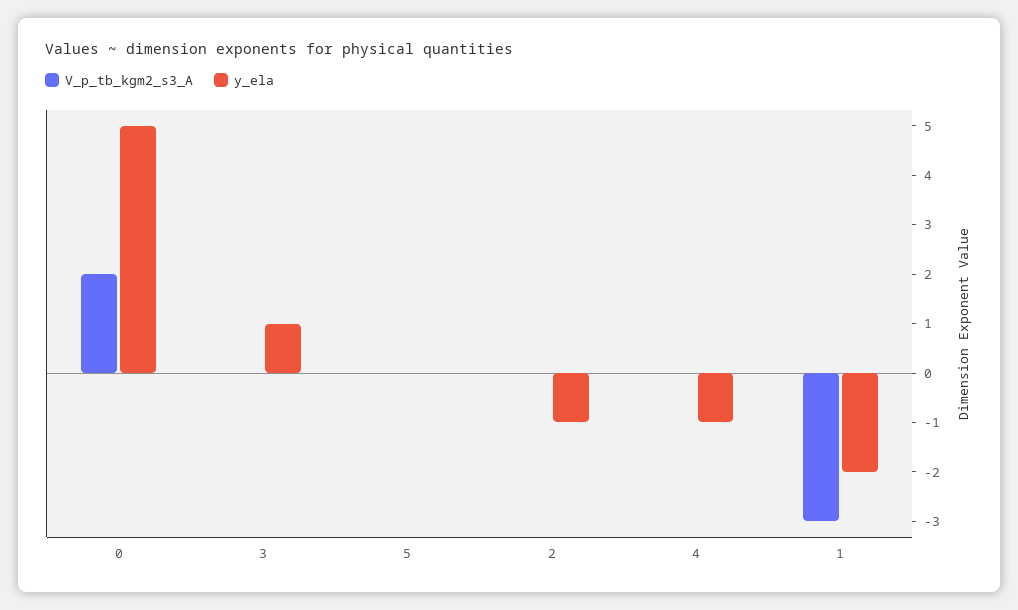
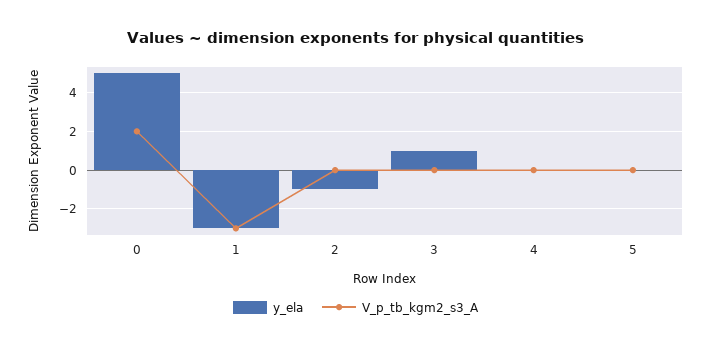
  {
    "V_p_tb_kgm2_s3_A": {
      "0": 2,
      "3": 0,
      "5": 0,
      "2": 0,
      "4": 0,
      "1": -3
    },
    "y_ela": {
      "0": 5,
      "3": 1,
      "5": 0,
      "2": -1,
-     "4": -1,
+     "4": 0,
-     "1": -2
+     "1": -3
    }
  }

